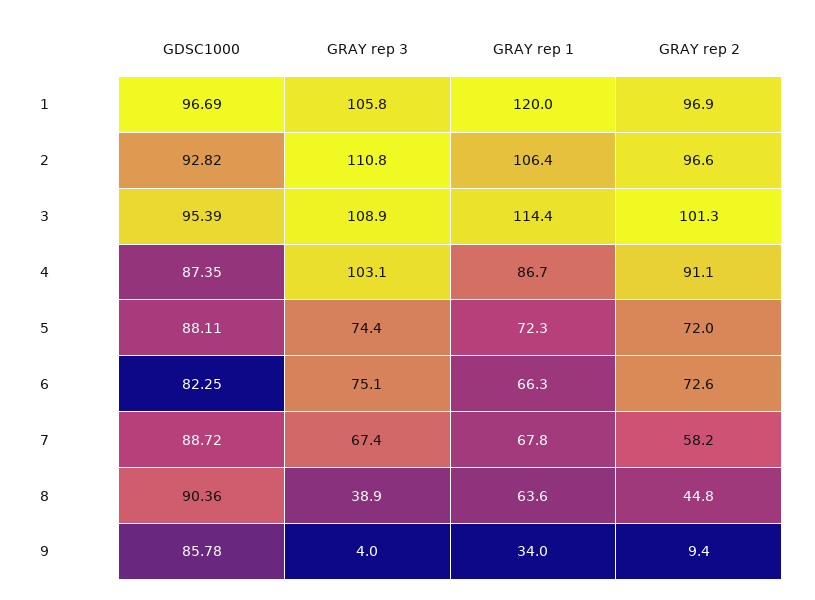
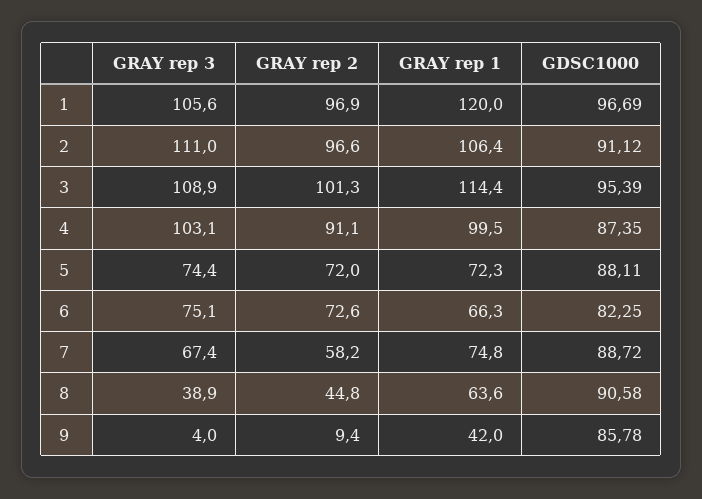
  {
    "GDSC1000": {
      "1": 96.69,
-     "2": 92.82,
+     "2": 91.12,
      "3": 95.39,
      "4": 87.35,
      "5": 88.11,
      "6": 82.25,
      "7": 88.72,
-     "8": 90.36,
+     "8": 90.58,
      "9": 85.78
    },
    "GRAY rep 3": {
-     "1": 105.8,
+     "1": 105.6,
-     "2": 110.8,
+     "2": 111,
      "3": 108.9,
      "4": 103.1,
      "5": 74.4,
      "6": 75.1,
      "7": 67.4,
      "8": 38.9,
      "9": 4
    },
    "GRAY rep 1": {
      "1": 120,
      "2": 106.4,
      "3": 114.4,
-     "4": 86.7,
+     "4": 99.5,
      "5": 72.3,
      "6": 66.3,
-     "7": 67.8,
+     "7": 74.8,
      "8": 63.6,
-     "9": 34
+     "9": 42
    },
    "GRAY rep 2": {
      "1": 96.9,
      "2": 96.6,
      "3": 101.3,
      "4": 91.1,
      "5": 72,
      "6": 72.6,
      "7": 58.2,
      "8": 44.8,
      "9": 9.4
    }
  }

